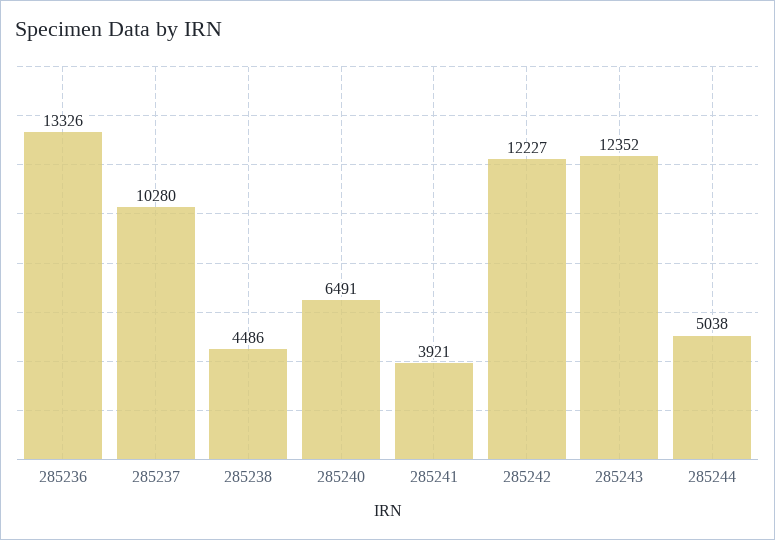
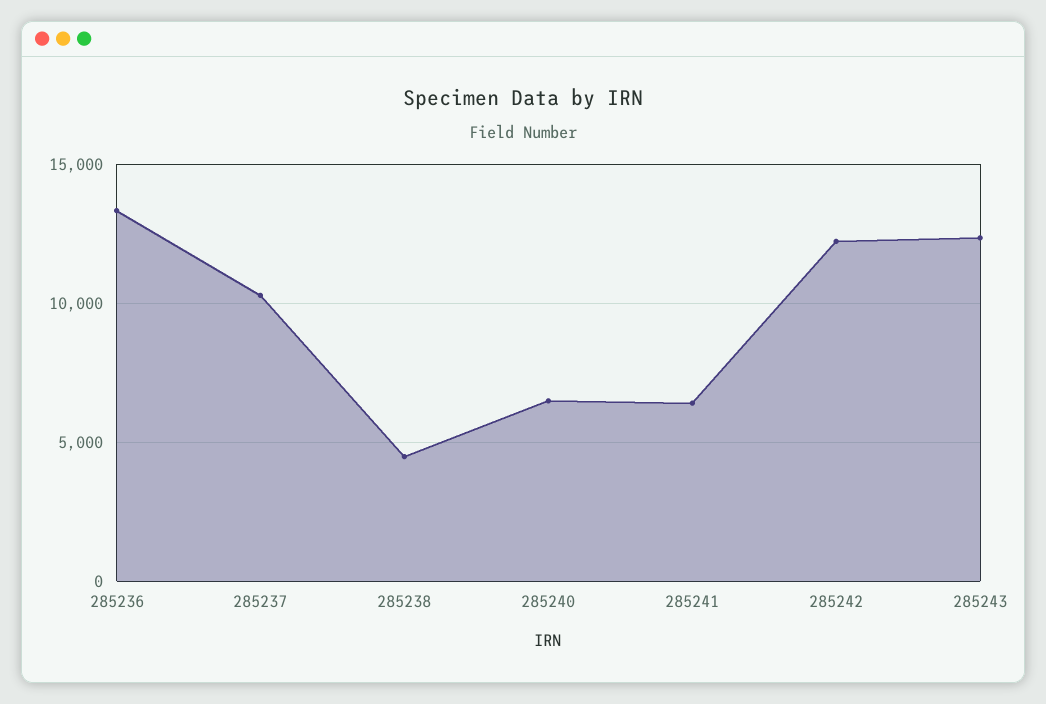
  {
    "285236": 13326,
    "285237": 10280,
    "285238": 4486,
    "285240": 6491,
-   "285241": 3921,
+   "285241": 6500,
    "285242": 12227,
-   "285243": 12352,
+   "285243": 12352
-   "285244": 5038
  }

